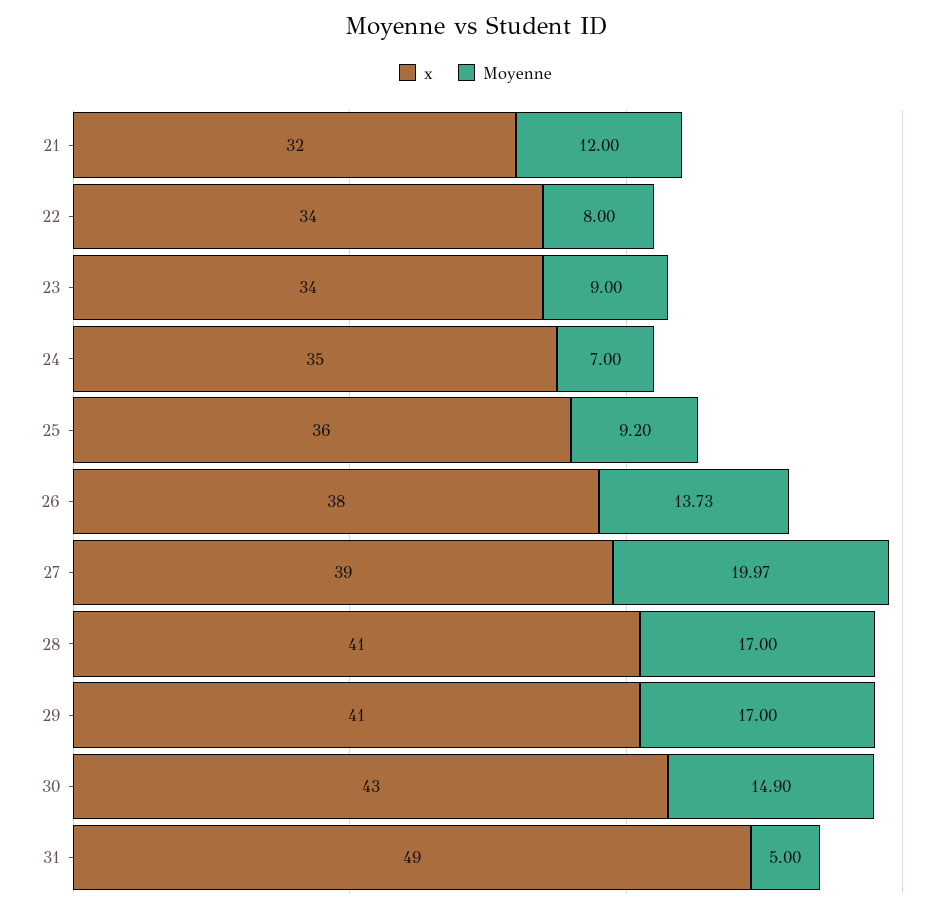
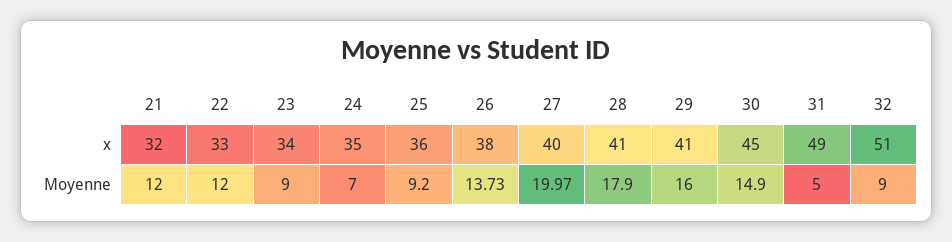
  {
    "x": {
      "21": 32,
-     "22": 34,
+     "22": 33,
      "23": 34,
      "24": 35,
      "25": 36,
      "26": 38,
-     "27": 39,
+     "27": 40,
      "28": 41,
      "29": 41,
-     "30": 43,
+     "30": 45,
-     "31": 49
+     "31": 49,
+     "32": 51
    },
    "Moyenne": {
      "21": 12,
-     "22": 8,
+     "22": 12,
      "23": 9,
      "24": 7,
      "25": 9.2,
      "26": 13.73,
      "27": 19.97,
-     "28": 17,
+     "28": 17.9,
-     "29": 17,
+     "29": 16,
      "30": 14.9,
-     "31": 5
+     "31": 5,
+     "32": 9
    }
  }

